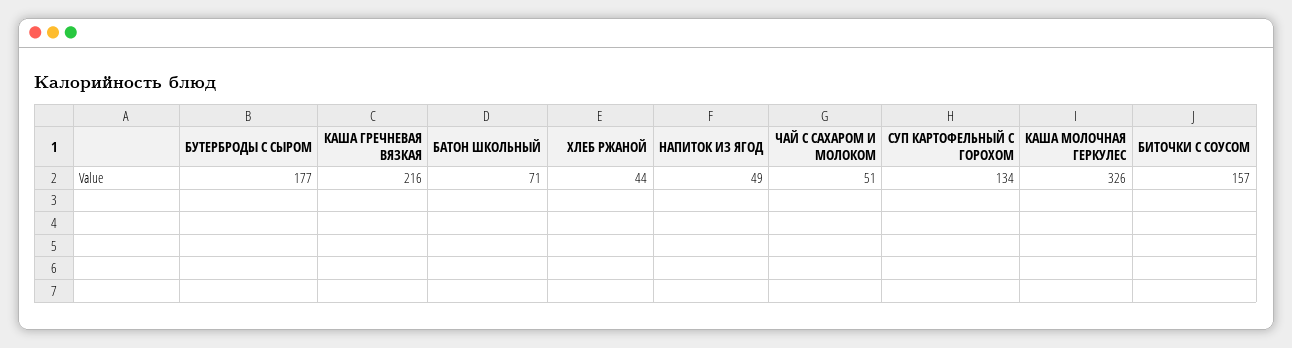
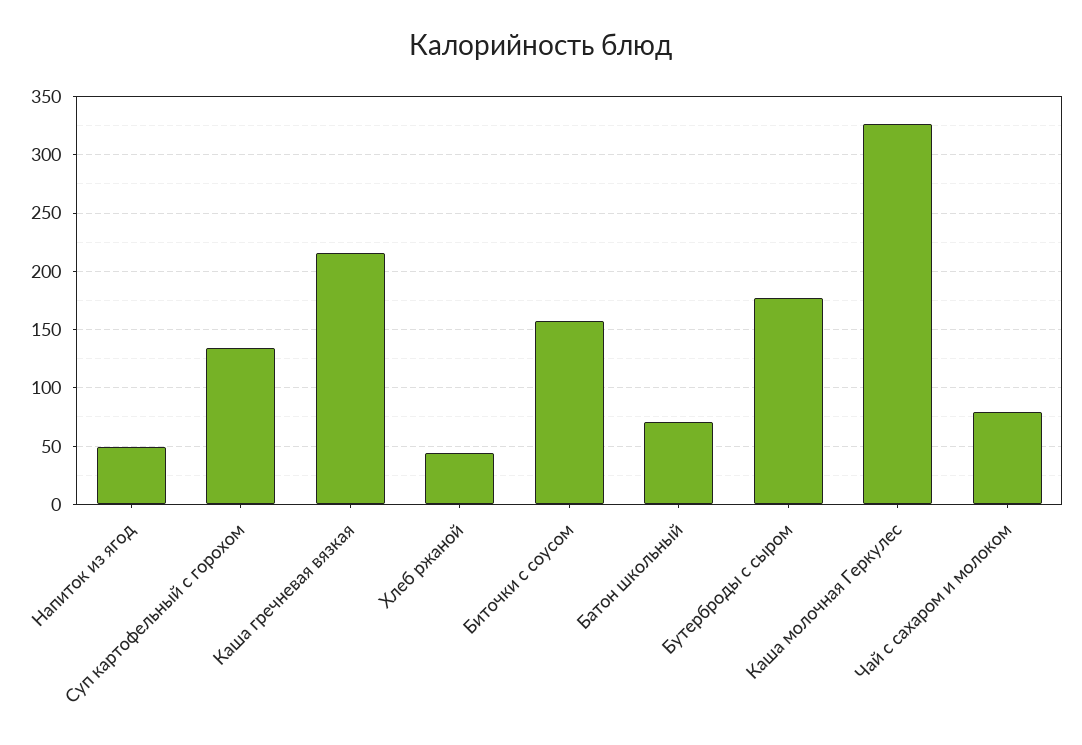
  {
    "БУТЕРБРОДЫ С СЫРОМ": 177,
    "КАША ГРЕЧНЕВАЯ ВЯЗКАЯ": 216,
    "БАТОН ШКОЛЬНЫЙ": 71,
    "ХЛЕБ РЖАНОЙ": 44,
    "НАПИТОК ИЗ ЯГОД": 49,
-   "ЧАЙ С САХАРОМ И МОЛОКОМ": 51,
+   "ЧАЙ С САХАРОМ И МОЛОКОМ": 80,
    "СУП КАРТОФЕЛЬНЫЙ С ГОРОХОМ": 134,
    "КАША МОЛОЧНАЯ ГЕРКУЛЕС": 326,
    "БИТОЧКИ С СОУСОМ": 157
  }

